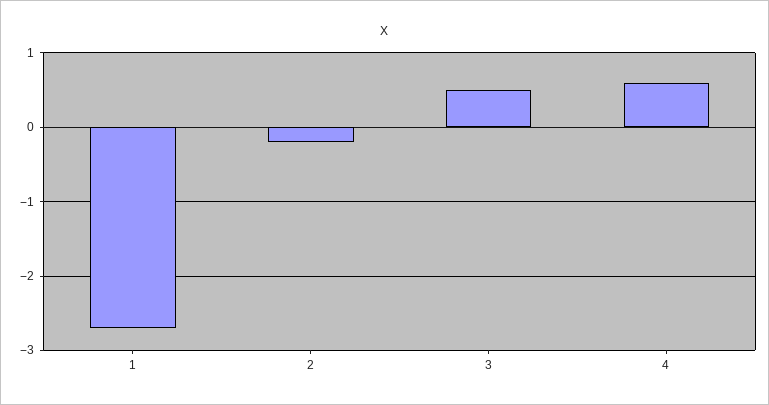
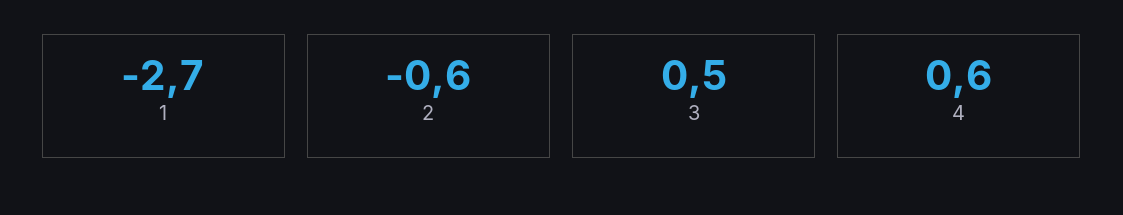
  {
    "1": -2.7,
-   "2": -0.2,
+   "2": -0.6,
    "3": 0.5,
    "4": 0.6
  }

